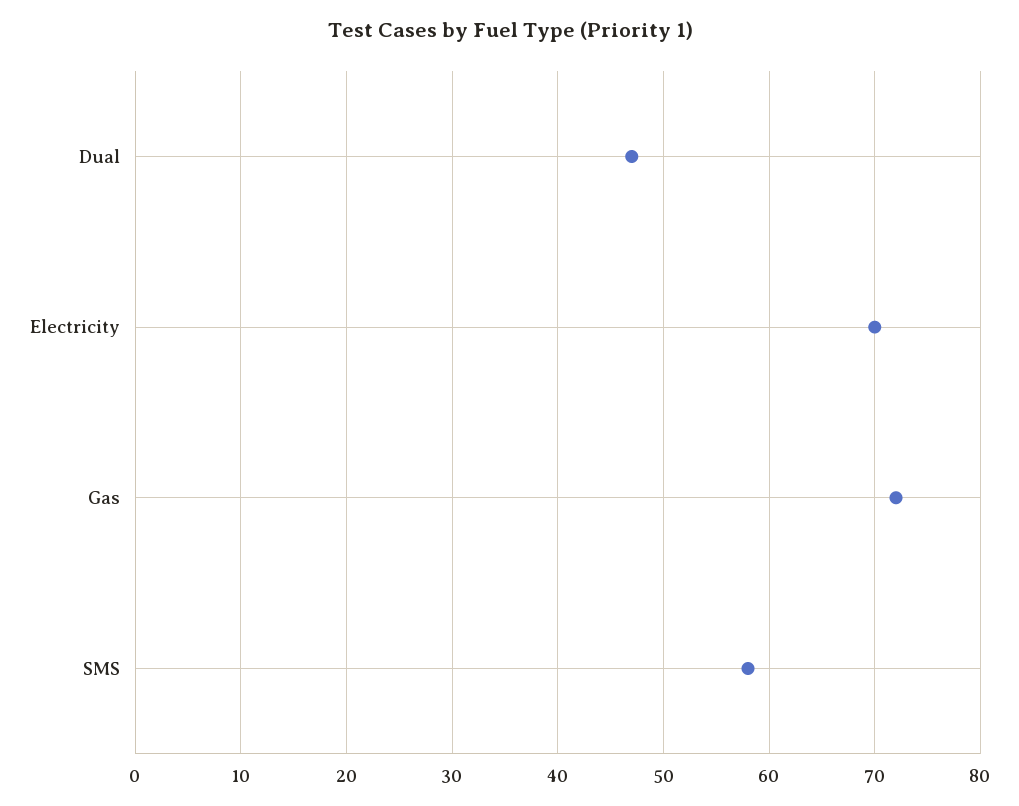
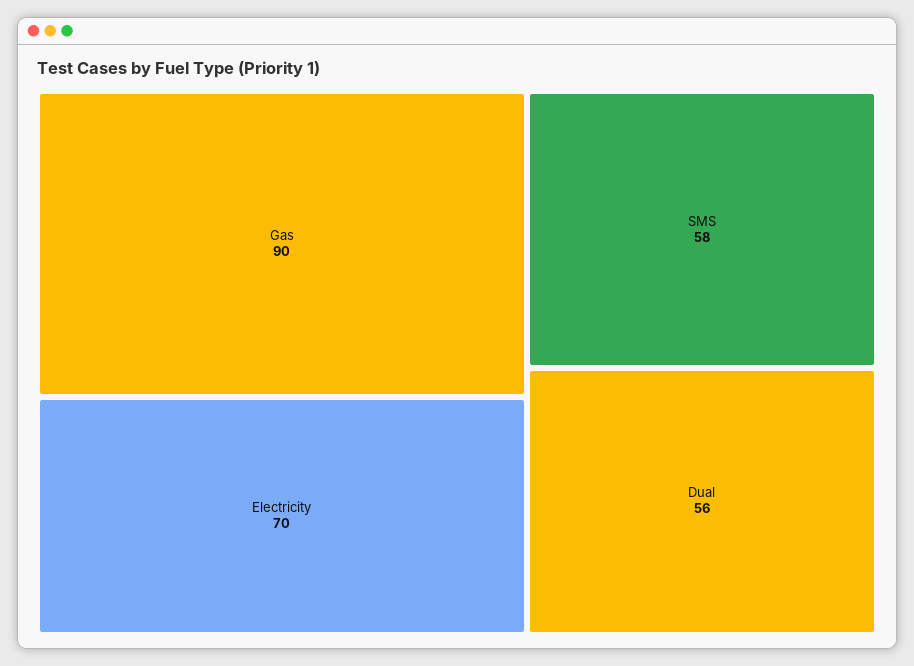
  {
-   "Dual": 47,
+   "Dual": 56,
    "Electricity": 70,
-   "Gas": 72,
+   "Gas": 90,
    "SMS": 58
  }

